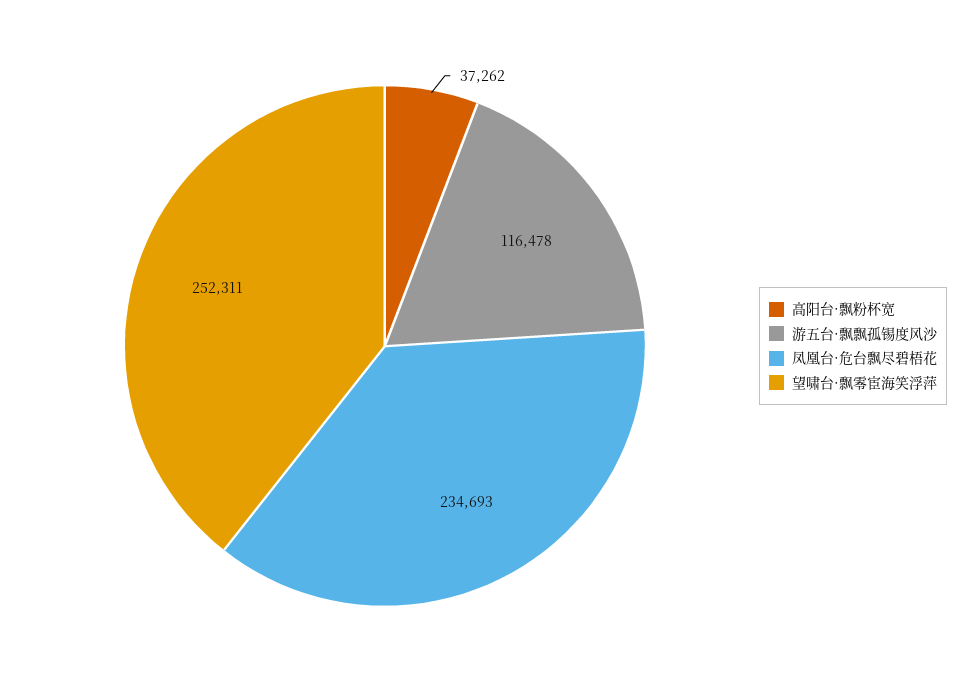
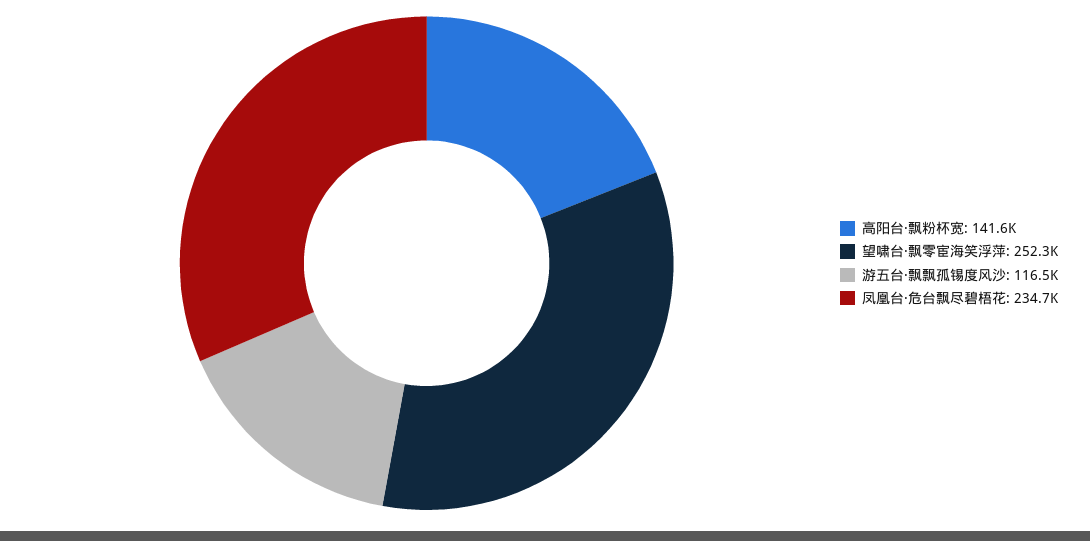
  {
-   "高阳台·飘粉杯宽": 37262,
+   "高阳台·飘粉杯宽": 141600,
    "游五台·飘飘孤锡度风沙": 116478,
    "凤凰台·危台飘尽碧梧花": 234693,
    "望啸台·飘零宦海笑浮萍": 252311
  }

